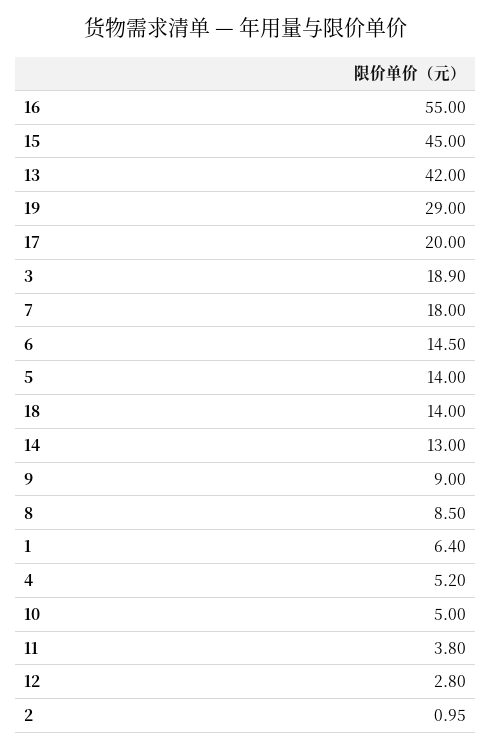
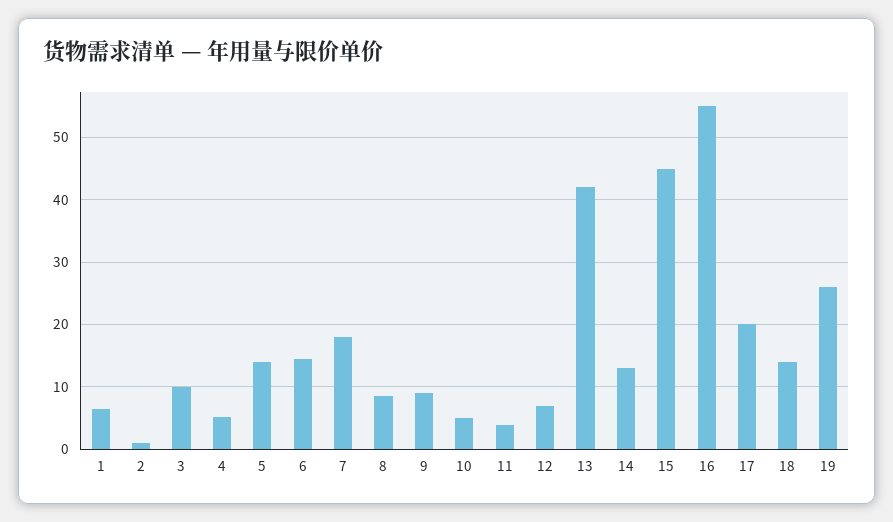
  {
    "16": 55,
    "15": 45,
    "13": 42,
-   "19": 29,
+   "19": 26,
    "17": 20,
-   "3": 18.9,
+   "3": 10,
    "7": 18,
    "6": 14.5,
    "5": 14,
    "18": 14,
    "14": 13,
    "9": 9,
    "8": 8.5,
    "1": 6.4,
    "4": 5.2,
    "10": 5,
    "11": 3.8,
-   "12": 2.8,
+   "12": 7,
    "2": 0.95
  }

